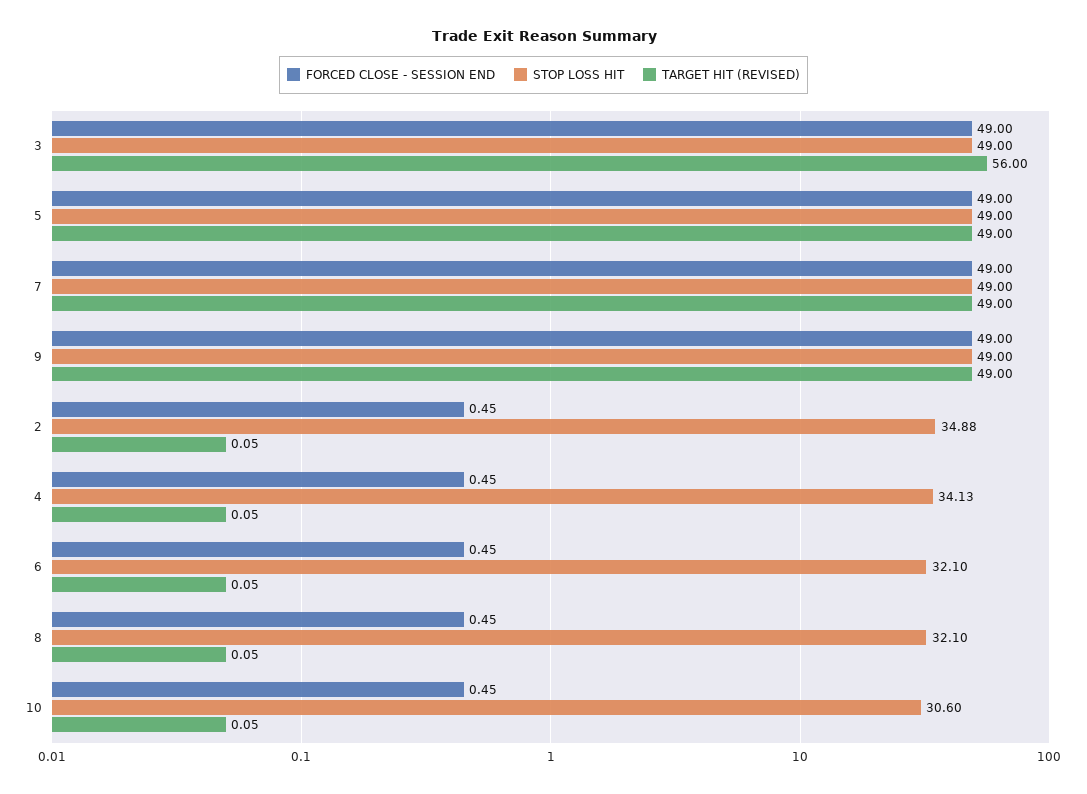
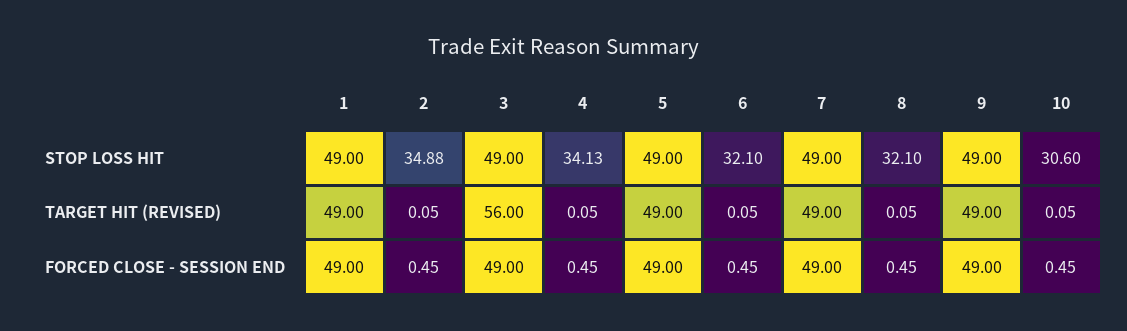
  {
    "FORCED CLOSE - SESSION END": {
      "3": 49,
      "5": 49,
      "7": 49,
      "9": 49,
      "2": 0.45,
      "4": 0.45,
      "6": 0.45,
      "8": 0.45,
-     "10": 0.45
+     "10": 0.45,
+     "1": 49
    },
    "STOP LOSS HIT": {
      "3": 49,
      "5": 49,
      "7": 49,
      "9": 49,
      "2": 34.88,
      "4": 34.13,
      "6": 32.1,
      "8": 32.1,
-     "10": 30.6
+     "10": 30.6,
+     "1": 49
    },
    "TARGET HIT (REVISED)": {
      "3": 56,
      "5": 49,
      "7": 49,
      "9": 49,
      "2": 0.05,
      "4": 0.05,
      "6": 0.05,
      "8": 0.05,
-     "10": 0.05
+     "10": 0.05,
+     "1": 49
    }
  }

